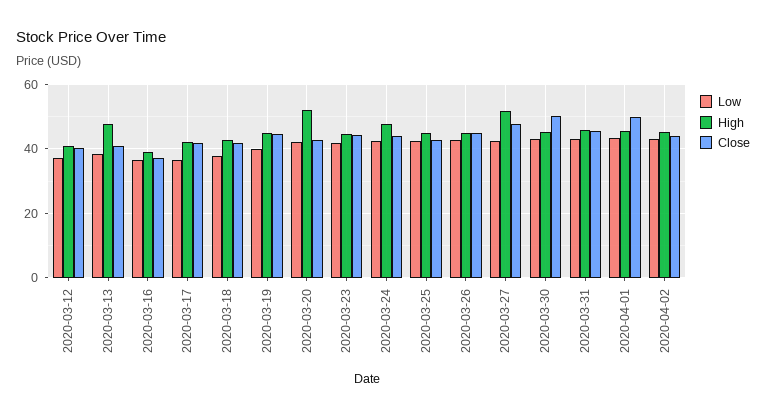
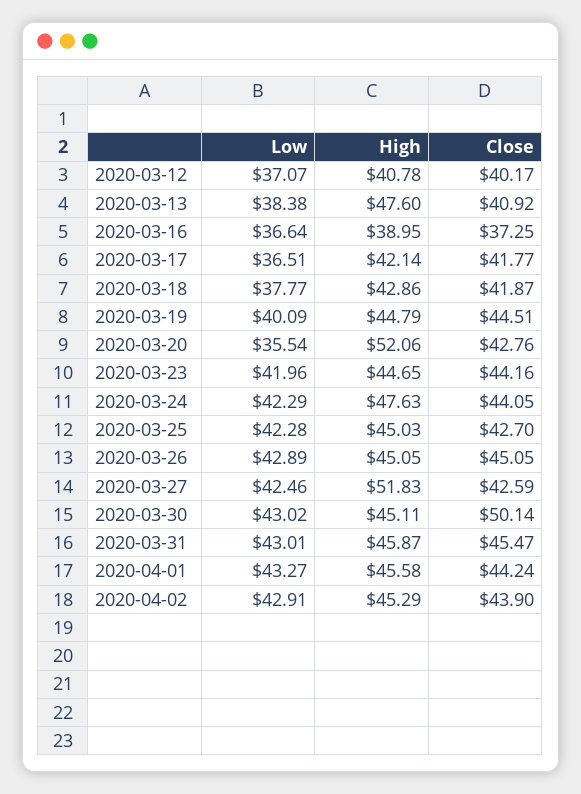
  {
    "Low": {
      "2020-03-12": 37.07,
      "2020-03-13": 38.38,
      "2020-03-16": 36.64,
      "2020-03-17": 36.51,
      "2020-03-18": 37.77,
      "2020-03-19": 40.09,
-     "2020-03-20": 42,
+     "2020-03-20": 35.54,
      "2020-03-23": 41.96,
      "2020-03-24": 42.29,
      "2020-03-25": 42.28,
      "2020-03-26": 42.89,
      "2020-03-27": 42.46,
      "2020-03-30": 43.02,
      "2020-03-31": 43.01,
      "2020-04-01": 43.27,
      "2020-04-02": 42.91
    },
    "High": {
      "2020-03-12": 40.78,
      "2020-03-13": 47.6,
      "2020-03-16": 38.95,
      "2020-03-17": 42.14,
      "2020-03-18": 42.86,
      "2020-03-19": 44.79,
      "2020-03-20": 52.06,
      "2020-03-23": 44.65,
      "2020-03-24": 47.63,
      "2020-03-25": 45.03,
      "2020-03-26": 45.05,
      "2020-03-27": 51.83,
      "2020-03-30": 45.11,
      "2020-03-31": 45.87,
      "2020-04-01": 45.58,
      "2020-04-02": 45.29
    },
    "Close": {
      "2020-03-12": 40.17,
      "2020-03-13": 40.92,
      "2020-03-16": 37.25,
      "2020-03-17": 41.77,
      "2020-03-18": 41.87,
      "2020-03-19": 44.51,
      "2020-03-20": 42.76,
      "2020-03-23": 44.16,
      "2020-03-24": 44.05,
      "2020-03-25": 42.7,
      "2020-03-26": 45.05,
-     "2020-03-27": 48,
+     "2020-03-27": 42.59,
      "2020-03-30": 50.14,
      "2020-03-31": 45.47,
-     "2020-04-01": 50,
+     "2020-04-01": 44.24,
      "2020-04-02": 43.9
    }
  }

